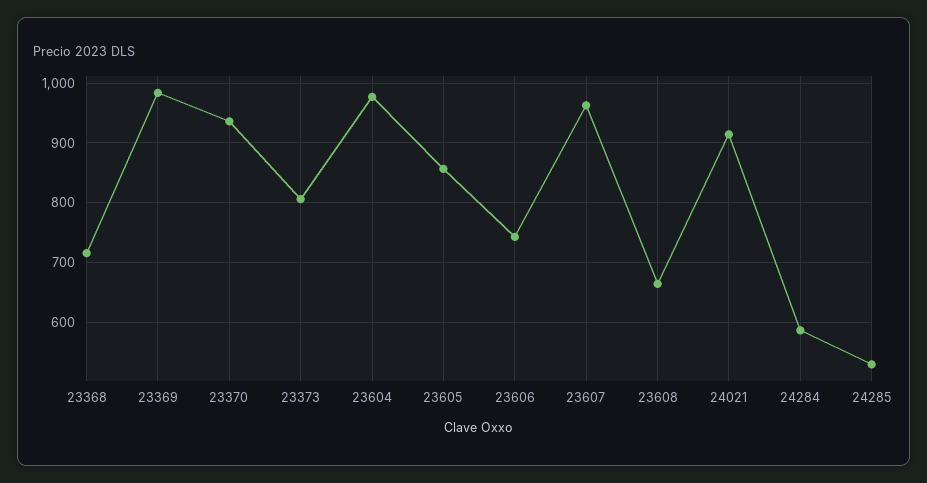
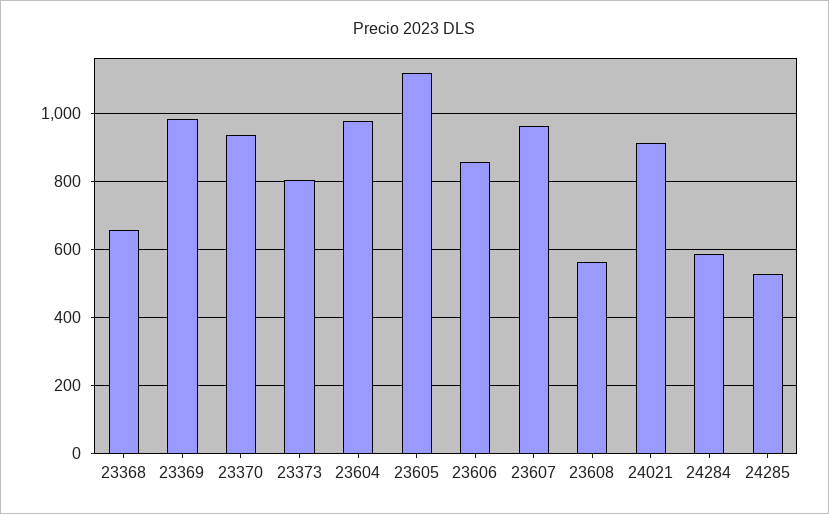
  {
-   "23368": 720,
+   "23368": 660,
    "23369": 980,
    "23370": 940,
    "23373": 800,
    "23604": 980,
-   "23605": 860,
+   "23605": 1120,
-   "23606": 740,
+   "23606": 860,
    "23607": 960,
-   "23608": 660,
+   "23608": 560,
    "24021": 920,
    "24284": 580,
    "24285": 520
  }

